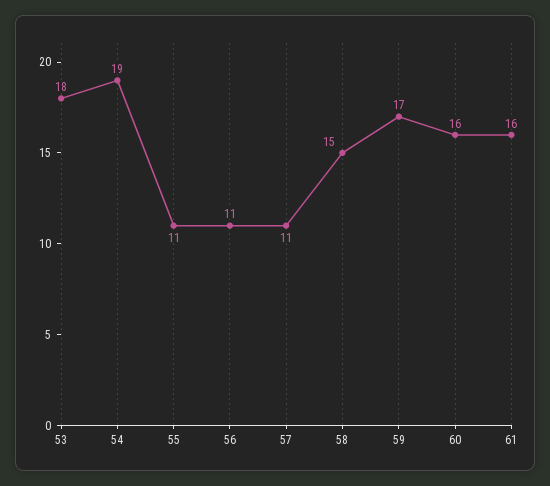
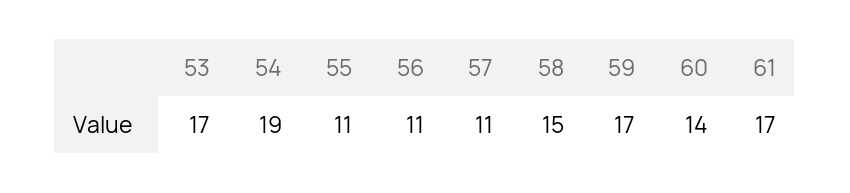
  {
-   "53": 18,
+   "53": 17,
    "54": 19,
    "55": 11,
    "56": 11,
    "57": 11,
    "58": 15,
    "59": 17,
-   "60": 16,
+   "60": 14,
-   "61": 16
+   "61": 17
  }

